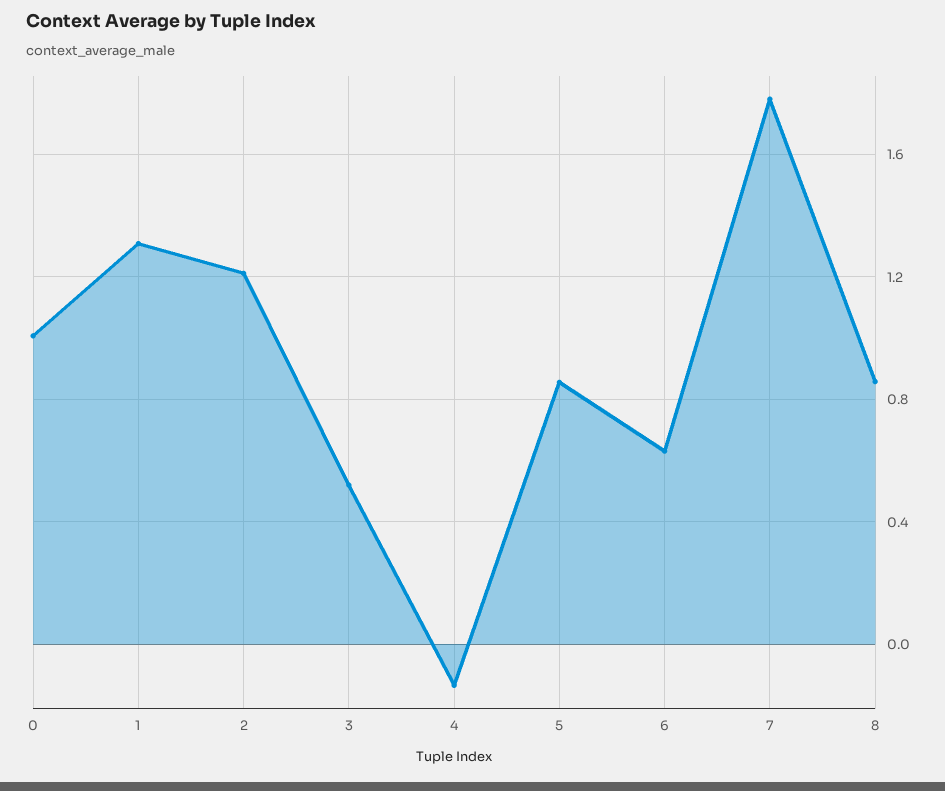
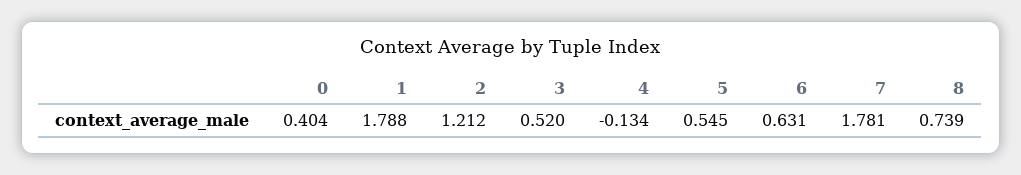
  {
-   "0": 1,
+   "0": 0.404,
-   "1": 1.3,
+   "1": 1.788,
    "2": 1.212,
    "3": 0.52,
    "4": -0.134,
-   "5": 0.85,
+   "5": 0.545,
    "6": 0.631,
    "7": 1.781,
-   "8": 0.85
+   "8": 0.739
  }

